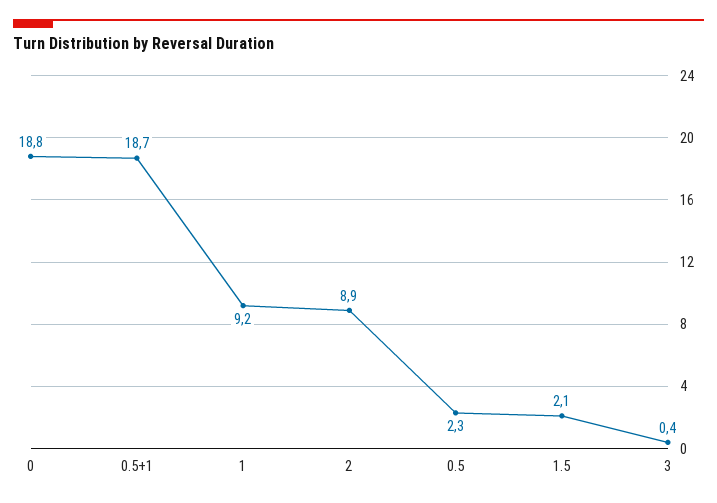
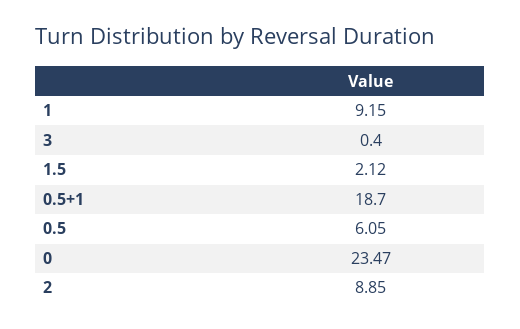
  {
-   "0": 18.8,
+   "0": 23.47,
    "0.5+1": 18.7,
    "1": 9.15,
    "2": 8.85,
-   "0.5": 2.3,
+   "0.5": 6.05,
    "1.5": 2.12,
    "3": 0.4
  }

